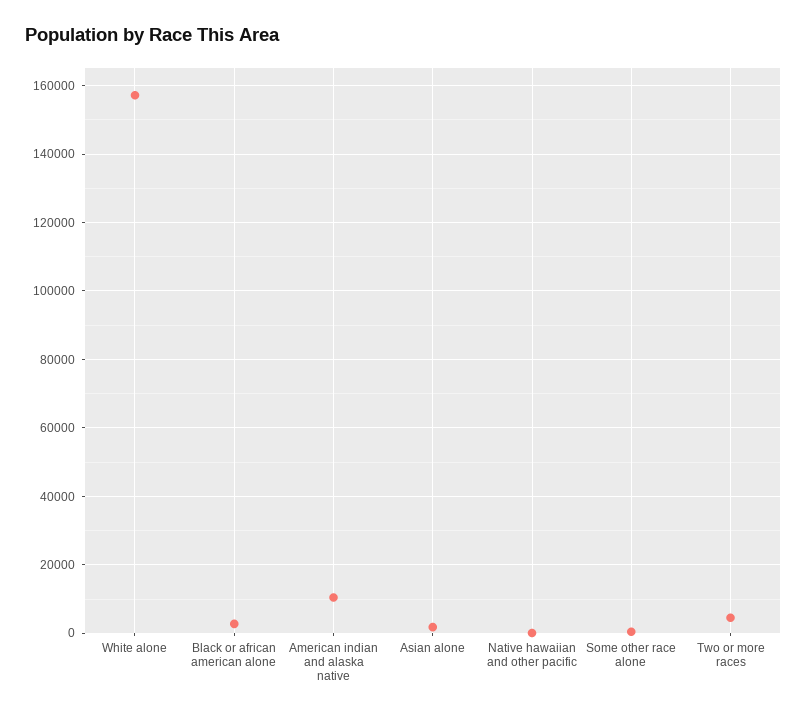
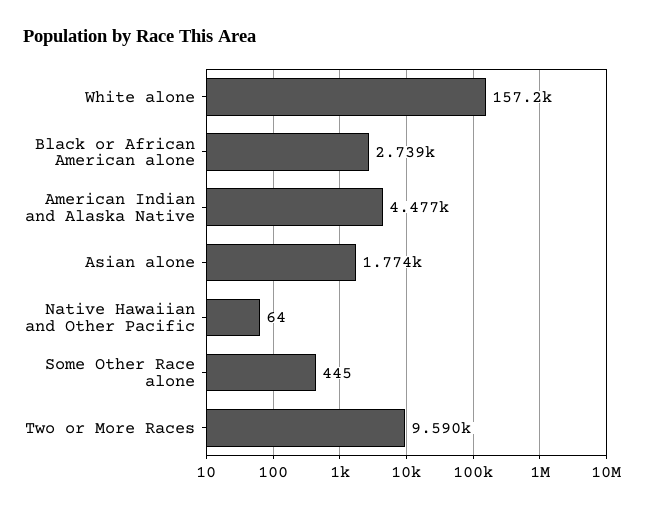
  {
    "White alone": 157200,
    "Black or african american alone": 2739,
-   "American indian and alaska native": 10000,
+   "American indian and alaska native": 4477,
    "Asian alone": 1774,
    "Native hawaiian and other pacific": 64,
    "Some other race alone": 445,
-   "Two or more races": 4000
+   "Two or more races": 9590
  }

